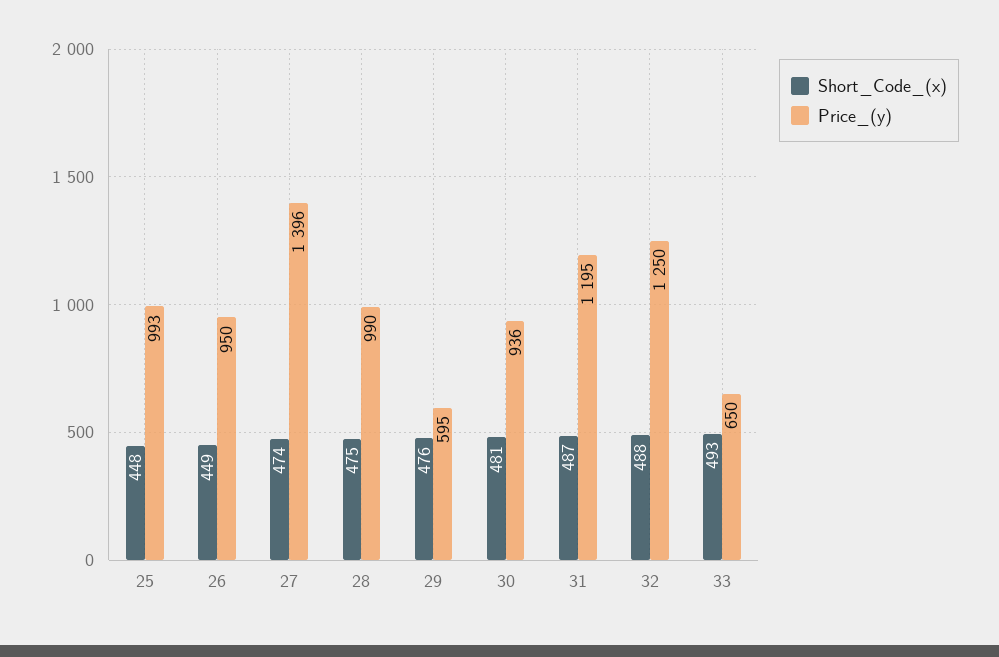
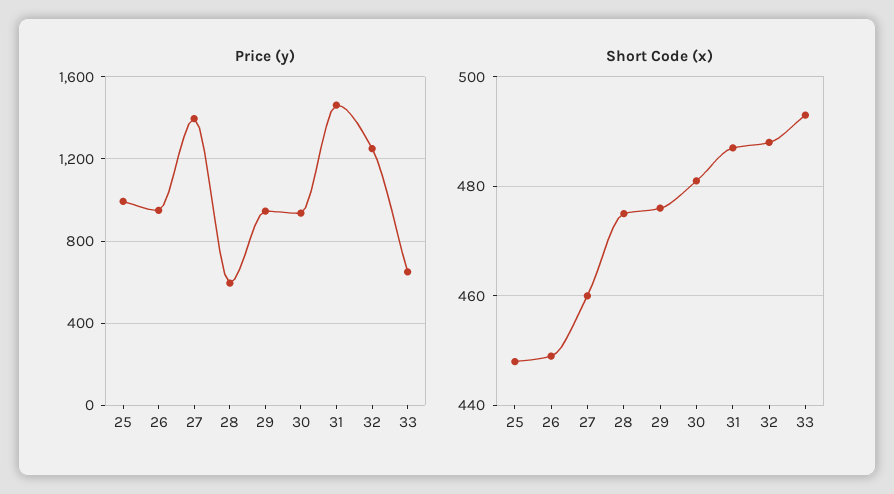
  {
    "Short_Code_(x)": {
      "25": 448,
      "26": 449,
-     "27": 474,
+     "27": 460,
      "28": 475,
      "29": 476,
      "30": 481,
      "31": 487,
      "32": 488,
      "33": 493
    },
    "Price_(y)": {
      "25": 993,
      "26": 950,
      "27": 1396,
-     "28": 990,
+     "28": 600,
-     "29": 595,
+     "29": 950,
      "30": 936,
-     "31": 1195,
+     "31": 1450,
      "32": 1250,
      "33": 650
    }
  }

